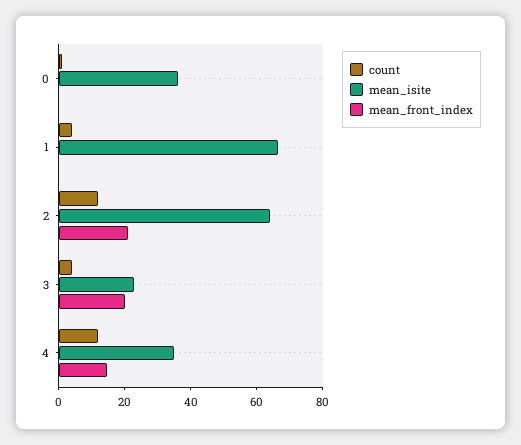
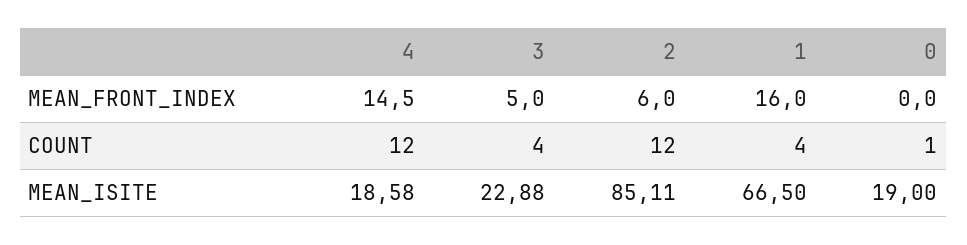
  {
    "count": {
      "0": 1,
      "1": 4,
      "2": 12,
      "3": 4,
      "4": 12
    },
    "mean_isite": {
-     "0": 35,
+     "0": 19,
      "1": 66.5,
-     "2": 65,
+     "2": 85.11,
      "3": 22.88,
-     "4": 35
+     "4": 18.58
    },
    "mean_front_index": {
      "0": 0,
-     "1": 0,
+     "1": 16,
-     "2": 20,
+     "2": 6,
-     "3": 20,
+     "3": 5,
      "4": 14.5
    }
  }

